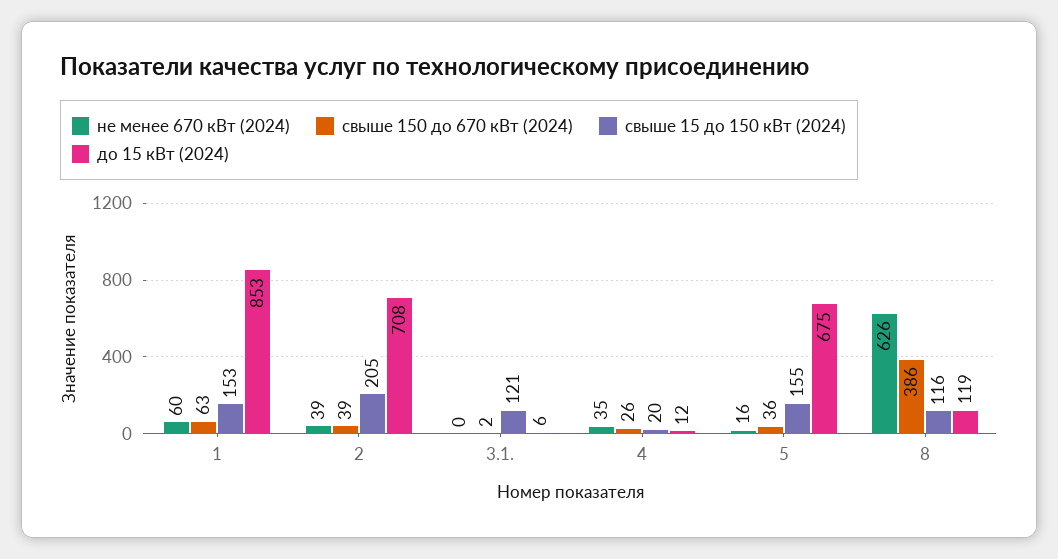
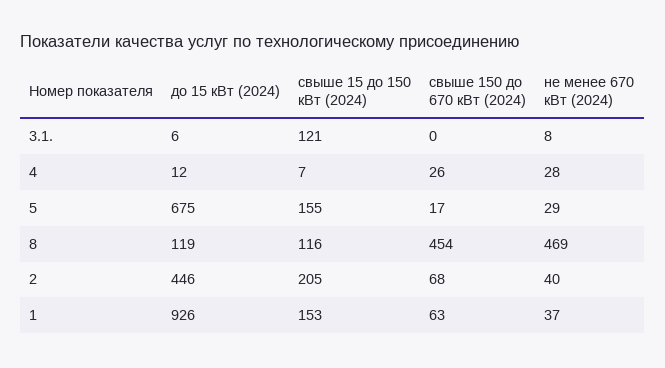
  {
    "не менее 670 кВт (2024)": {
-     "1": 60,
+     "1": 37,
-     "2": 39,
+     "2": 40,
-     "3.1.": 0,
+     "3.1.": 8,
-     "4": 35,
+     "4": 28,
-     "5": 16,
+     "5": 29,
-     "8": 626
+     "8": 469
    },
    "свыше 150 до 670 кВт (2024)": {
      "1": 63,
-     "2": 39,
+     "2": 68,
-     "3.1.": 2,
+     "3.1.": 0,
      "4": 26,
-     "5": 36,
+     "5": 17,
-     "8": 386
+     "8": 454
    },
    "свыше 15 до 150 кВт (2024)": {
      "1": 153,
      "2": 205,
      "3.1.": 121,
-     "4": 20,
+     "4": 7,
      "5": 155,
      "8": 116
    },
    "до 15 кВт (2024)": {
-     "1": 853,
+     "1": 926,
-     "2": 708,
+     "2": 446,
      "3.1.": 6,
      "4": 12,
      "5": 675,
      "8": 119
    }
  }

